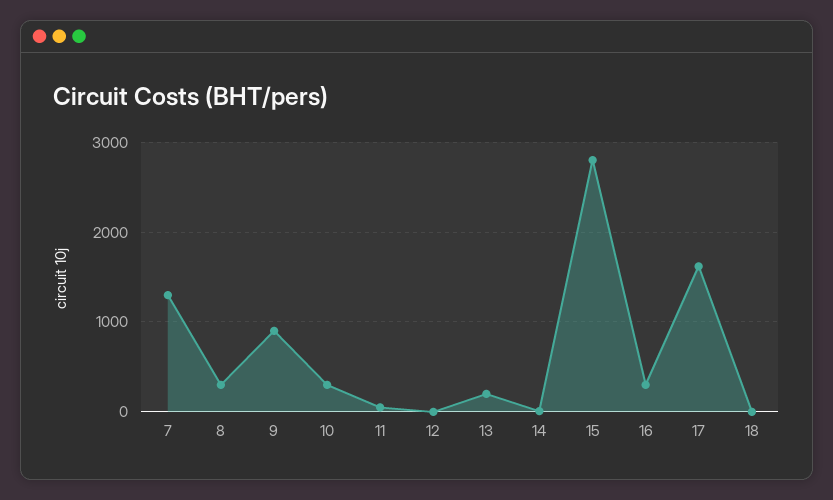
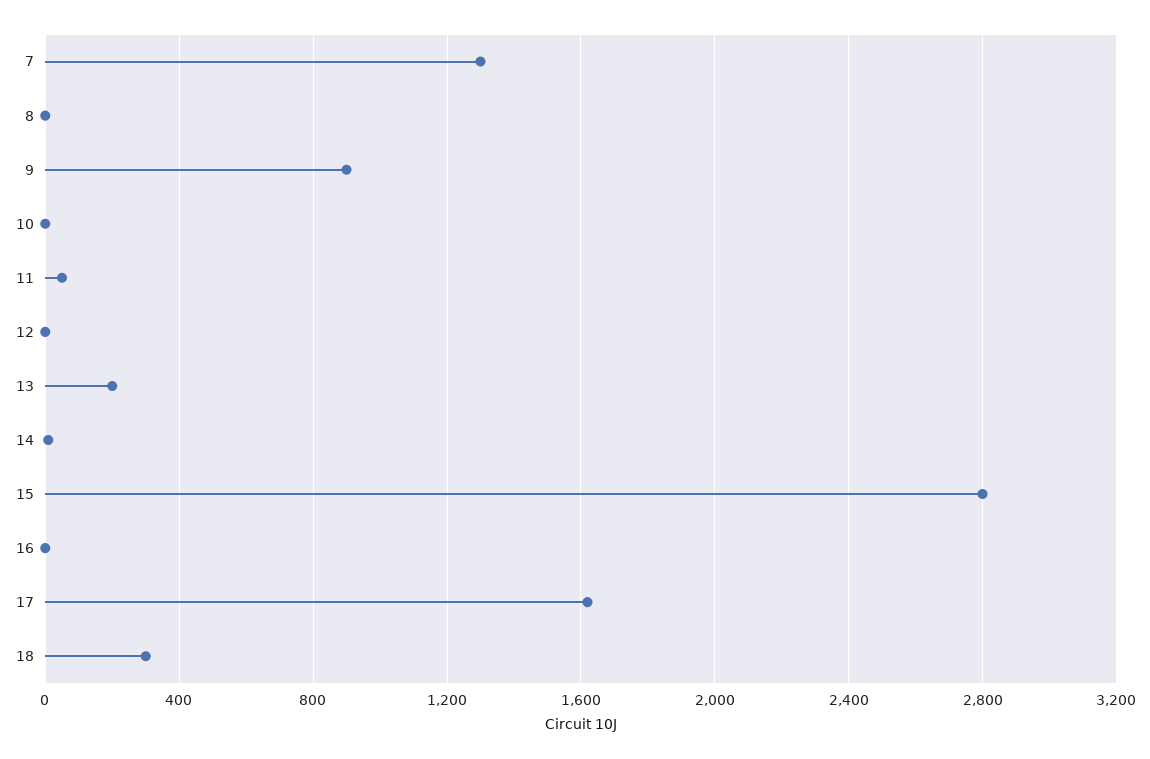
  {
    "7": 1300,
-   "8": 300,
+   "8": 0,
    "9": 900,
-   "10": 300,
+   "10": 0,
    "11": 50,
    "12": 0,
    "13": 200,
    "14": 0,
    "15": 2800,
-   "16": 300,
+   "16": 0,
    "17": 1600,
-   "18": 0
+   "18": 300
  }

